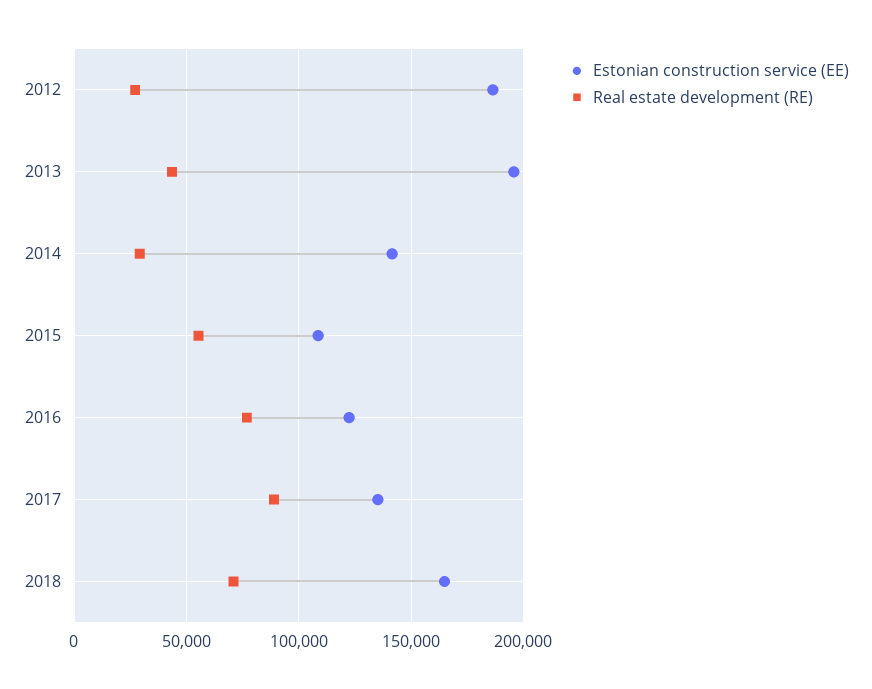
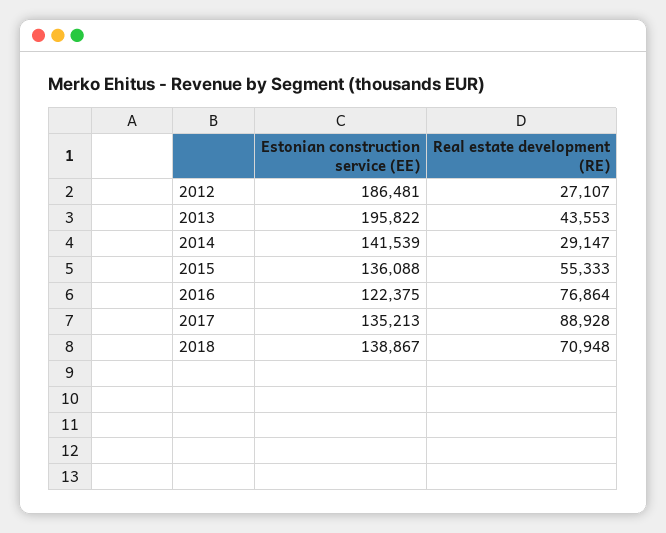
  {
    "Estonian construction service (EE)": {
      "2012": 186481,
      "2013": 195822,
      "2014": 141539,
-     "2015": 110000,
+     "2015": 136088,
      "2016": 122375,
      "2017": 135213,
-     "2018": 165000
+     "2018": 138867
    },
    "Real estate development (RE)": {
      "2012": 27107,
      "2013": 43553,
      "2014": 29147,
      "2015": 55333,
      "2016": 76864,
      "2017": 88928,
      "2018": 70948
    }
  }

